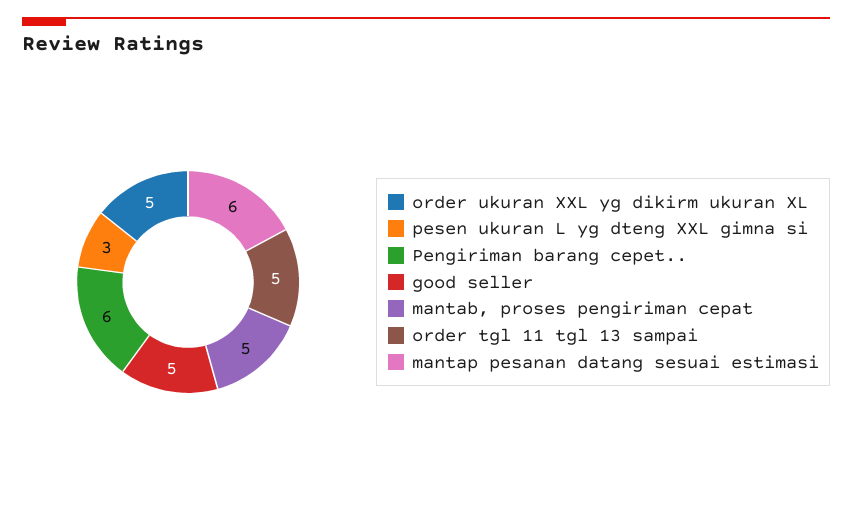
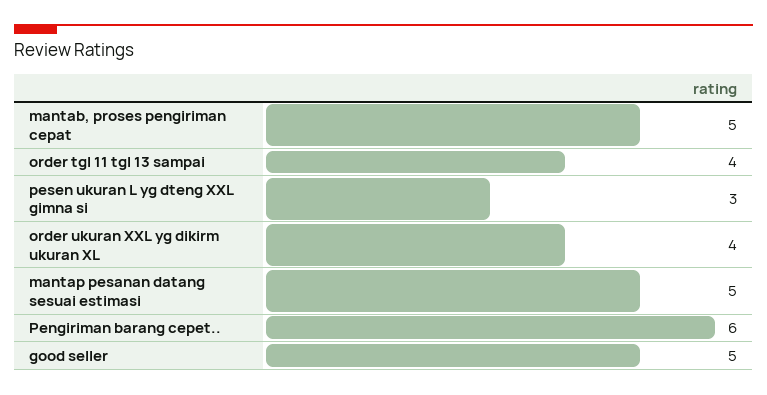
  {
-   "order ukuran XXL yg dikirm ukuran XL": 5,
+   "order ukuran XXL yg dikirm ukuran XL": 4,
    "pesen ukuran L yg dteng XXL gimna si": 3,
    "Pengiriman barang cepet..": 6,
    "good seller": 5,
    "mantab, proses pengiriman cepat": 5,
-   "order tgl 11 tgl 13 sampai": 5,
+   "order tgl 11 tgl 13 sampai": 4,
-   "mantap pesanan datang sesuai estimasi": 6
+   "mantap pesanan datang sesuai estimasi": 5
  }

